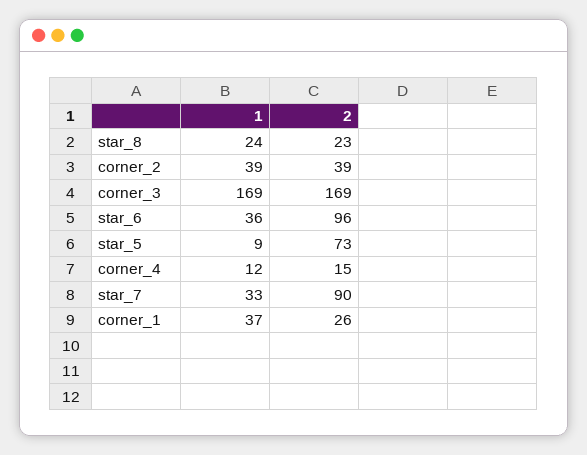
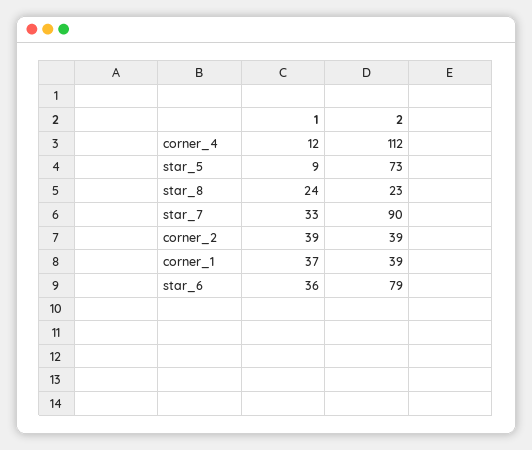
  {
    "1": {
      "star_8": 24,
      "corner_2": 39,
-     "corner_3": 169,
      "star_6": 36,
      "star_5": 9,
      "corner_4": 12,
      "star_7": 33,
      "corner_1": 37
    },
    "2": {
      "star_8": 23,
      "corner_2": 39,
-     "corner_3": 169,
-     "star_6": 96,
+     "star_6": 79,
      "star_5": 73,
-     "corner_4": 15,
+     "corner_4": 112,
      "star_7": 90,
-     "corner_1": 26
+     "corner_1": 39
    }
  }

